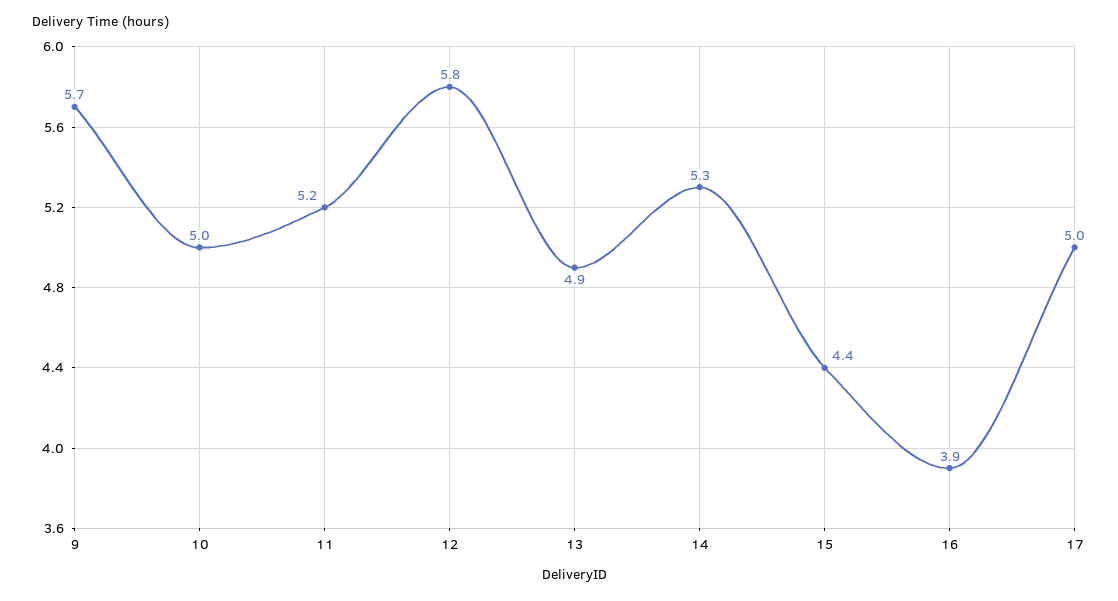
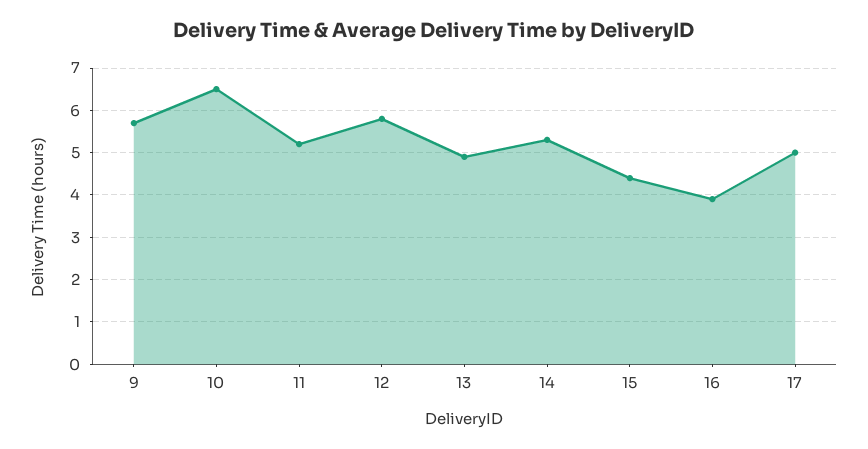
  {
    "9": 5.7,
-   "10": 5,
+   "10": 6.5,
    "11": 5.2,
    "12": 5.8,
    "13": 4.9,
    "14": 5.3,
    "15": 4.4,
    "16": 3.9,
    "17": 5
  }

